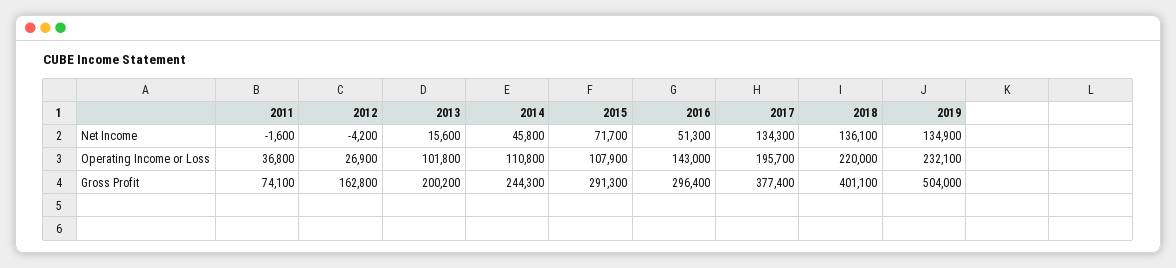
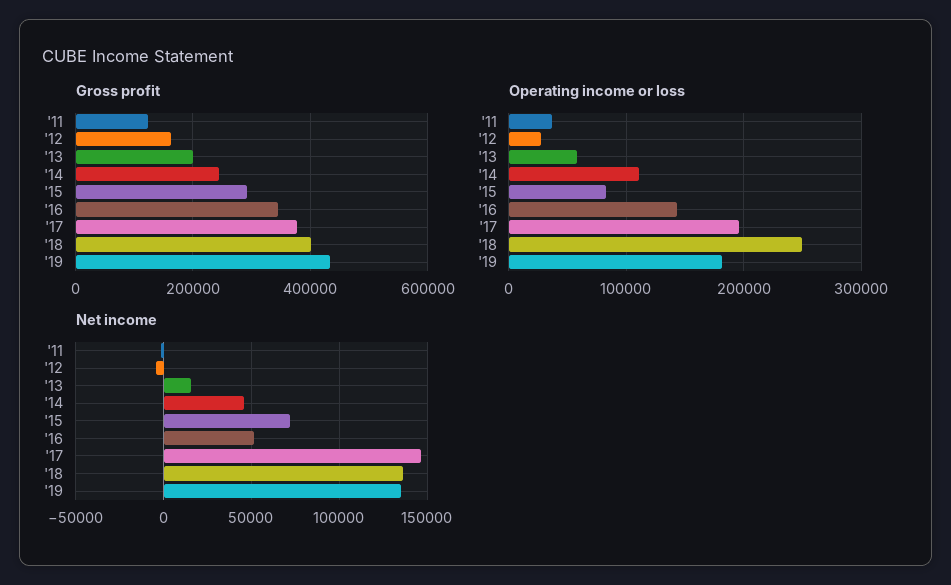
  {
    "Net Income": {
      "2011": -1600,
      "2012": -4200,
      "2013": 15600,
      "2014": 45800,
      "2015": 71700,
      "2016": 51300,
-     "2017": 134300,
+     "2017": 145000,
      "2018": 136100,
      "2019": 134900
    },
    "Operating Income or Loss": {
      "2011": 36800,
      "2012": 26900,
-     "2013": 101800,
+     "2013": 60000,
      "2014": 110800,
-     "2015": 107900,
+     "2015": 80000,
      "2016": 143000,
      "2017": 195700,
-     "2018": 220000,
+     "2018": 250000,
-     "2019": 232100
+     "2019": 180000
    },
    "Gross Profit": {
-     "2011": 74100,
+     "2011": 120000,
      "2012": 162800,
      "2013": 200200,
      "2014": 244300,
      "2015": 291300,
-     "2016": 296400,
+     "2016": 340000,
      "2017": 377400,
      "2018": 401100,
-     "2019": 504000
+     "2019": 440000
    }
  }

